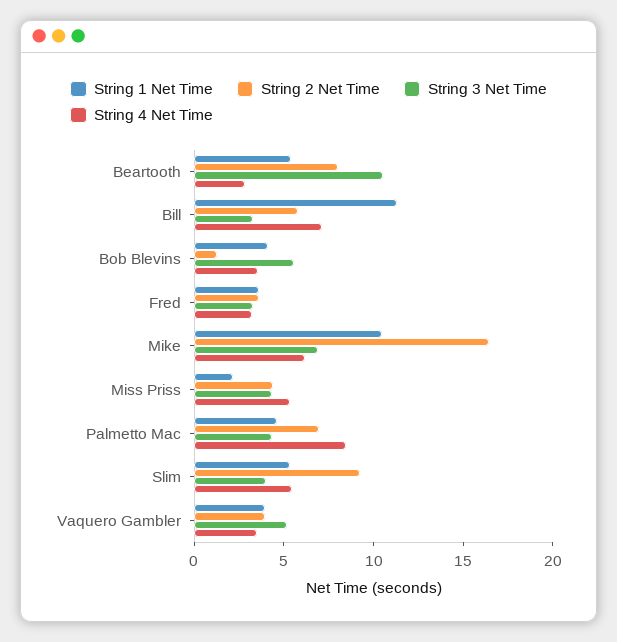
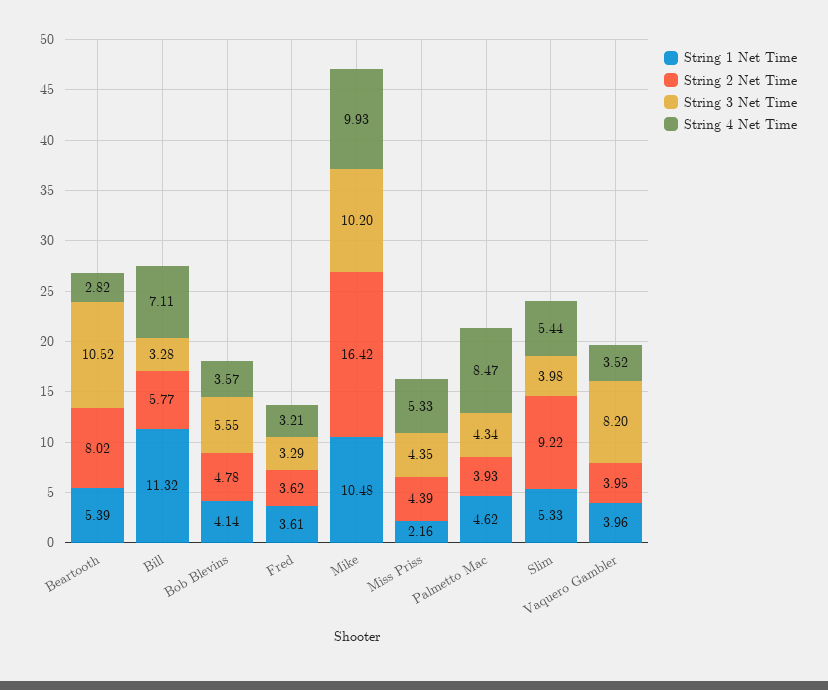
  {
    "String 1 Net Time": {
      "Beartooth": 5.39,
      "Bill": 11.32,
      "Bob Blevins": 4.14,
      "Fred": 3.61,
      "Mike": 10.48,
      "Miss Priss": 2.16,
      "Palmetto Mac": 4.62,
      "Slim": 5.33,
      "Vaquero Gambler": 3.96
    },
    "String 2 Net Time": {
      "Beartooth": 8.02,
      "Bill": 5.77,
-     "Bob Blevins": 1,
+     "Bob Blevins": 4.78,
      "Fred": 3.62,
      "Mike": 16.42,
      "Miss Priss": 4.39,
-     "Palmetto Mac": 7,
+     "Palmetto Mac": 3.93,
      "Slim": 9.22,
      "Vaquero Gambler": 3.95
    },
    "String 3 Net Time": {
      "Beartooth": 10.52,
      "Bill": 3.28,
      "Bob Blevins": 5.55,
      "Fred": 3.29,
-     "Mike": 7,
+     "Mike": 10.2,
      "Miss Priss": 4.35,
      "Palmetto Mac": 4.34,
      "Slim": 3.98,
-     "Vaquero Gambler": 5
+     "Vaquero Gambler": 8.2
    },
    "String 4 Net Time": {
      "Beartooth": 2.82,
      "Bill": 7.11,
      "Bob Blevins": 3.57,
      "Fred": 3.21,
-     "Mike": 6,
+     "Mike": 9.93,
      "Miss Priss": 5.33,
      "Palmetto Mac": 8.47,
      "Slim": 5.44,
      "Vaquero Gambler": 3.52
    }
  }

